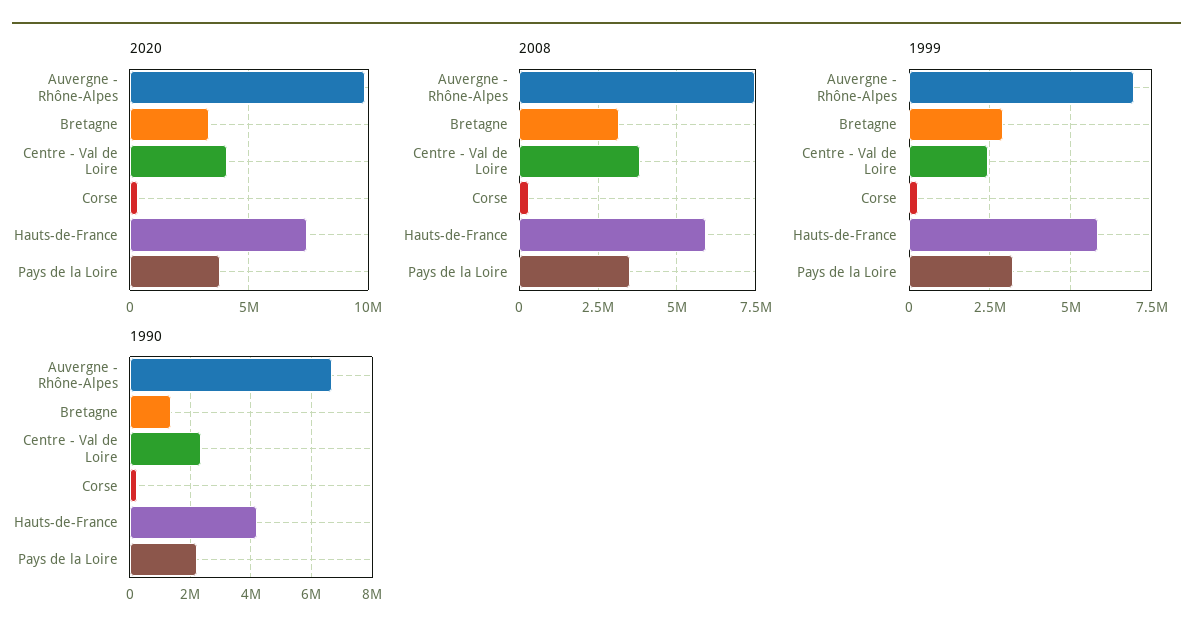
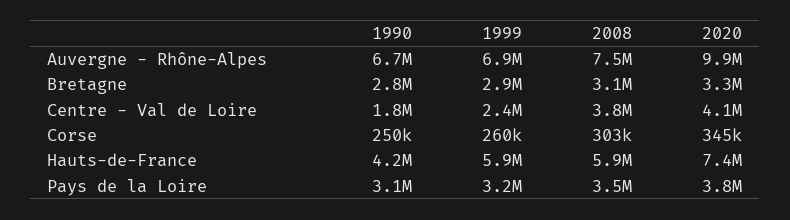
  {
    "2020": {
      "Auvergne - Rhône-Alpes": 9900000,
      "Bretagne": 3300000,
      "Centre - Val de Loire": 4100000,
      "Corse": 345000,
      "Hauts-de-France": 7400000,
      "Pays de la Loire": 3800000
    },
    "2008": {
      "Auvergne - Rhône-Alpes": 7500000,
      "Bretagne": 3100000,
      "Centre - Val de Loire": 3800000,
      "Corse": 303000,
      "Hauts-de-France": 5900000,
      "Pays de la Loire": 3500000
    },
    "1999": {
      "Auvergne - Rhône-Alpes": 6900000,
      "Bretagne": 2900000,
      "Centre - Val de Loire": 2400000,
      "Corse": 260000,
      "Hauts-de-France": 5900000,
      "Pays de la Loire": 3200000
    },
    "1990": {
      "Auvergne - Rhône-Alpes": 6700000,
-     "Bretagne": 1400000,
+     "Bretagne": 2800000,
-     "Centre - Val de Loire": 2400000,
+     "Centre - Val de Loire": 1800000,
      "Corse": 250000,
      "Hauts-de-France": 4200000,
-     "Pays de la Loire": 2200000
+     "Pays de la Loire": 3100000
    }
  }

